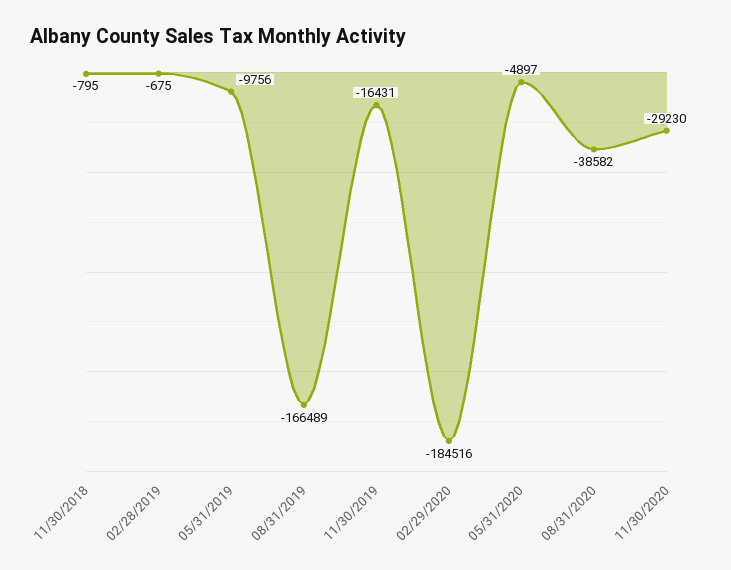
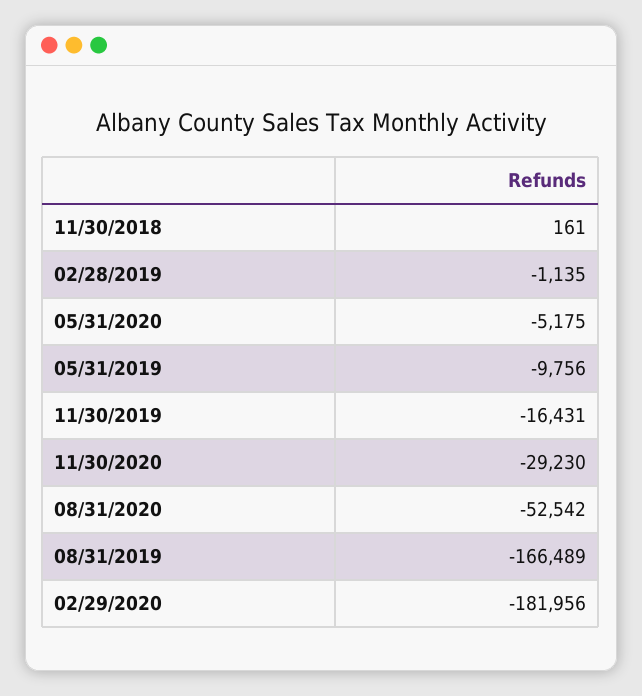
  {
-   "11/30/2018": -795,
+   "11/30/2018": 161,
-   "02/28/2019": -675,
+   "02/28/2019": -1135,
    "05/31/2019": -9756,
    "08/31/2019": -166489,
    "11/30/2019": -16431,
-   "02/29/2020": -184516,
+   "02/29/2020": -181956,
-   "05/31/2020": -4897,
+   "05/31/2020": -5175,
-   "08/31/2020": -38582,
+   "08/31/2020": -52542,
    "11/30/2020": -29230
  }

